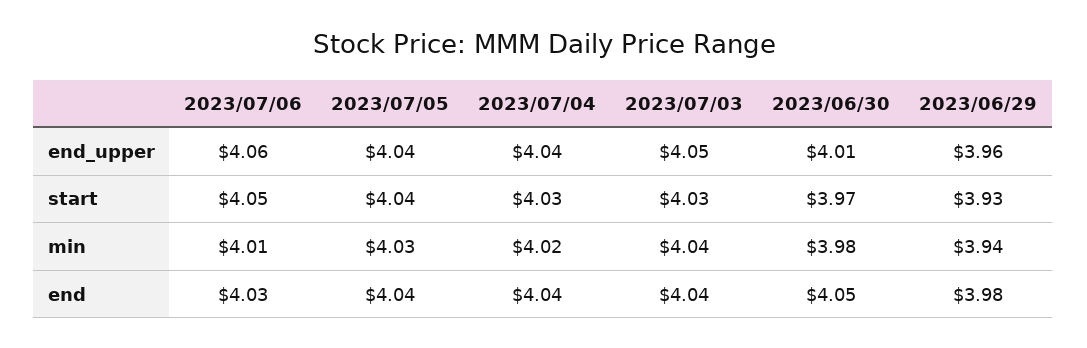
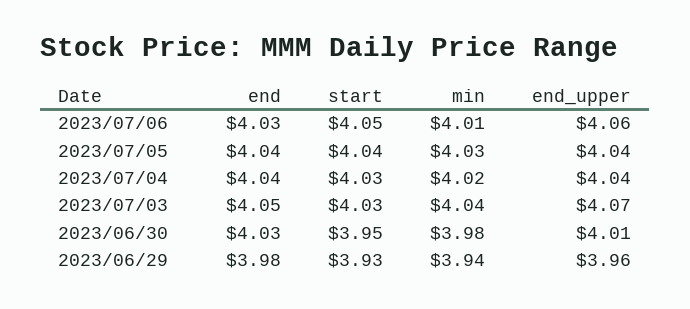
  {
    "2023/07/06": {
      "end_upper": 4.06,
      "start": 4.05,
      "min": 4.01,
      "end": 4.03
    },
    "2023/07/05": {
      "end_upper": 4.04,
      "start": 4.04,
      "min": 4.03,
      "end": 4.04
    },
    "2023/07/04": {
      "end_upper": 4.04,
      "start": 4.03,
      "min": 4.02,
      "end": 4.04
    },
    "2023/07/03": {
-     "end_upper": 4.05,
+     "end_upper": 4.07,
      "start": 4.03,
      "min": 4.04,
-     "end": 4.04
+     "end": 4.05
    },
    "2023/06/30": {
      "end_upper": 4.01,
-     "start": 3.97,
+     "start": 3.95,
      "min": 3.98,
-     "end": 4.05
+     "end": 4.03
    },
    "2023/06/29": {
      "end_upper": 3.96,
      "start": 3.93,
      "min": 3.94,
      "end": 3.98
    }
  }

